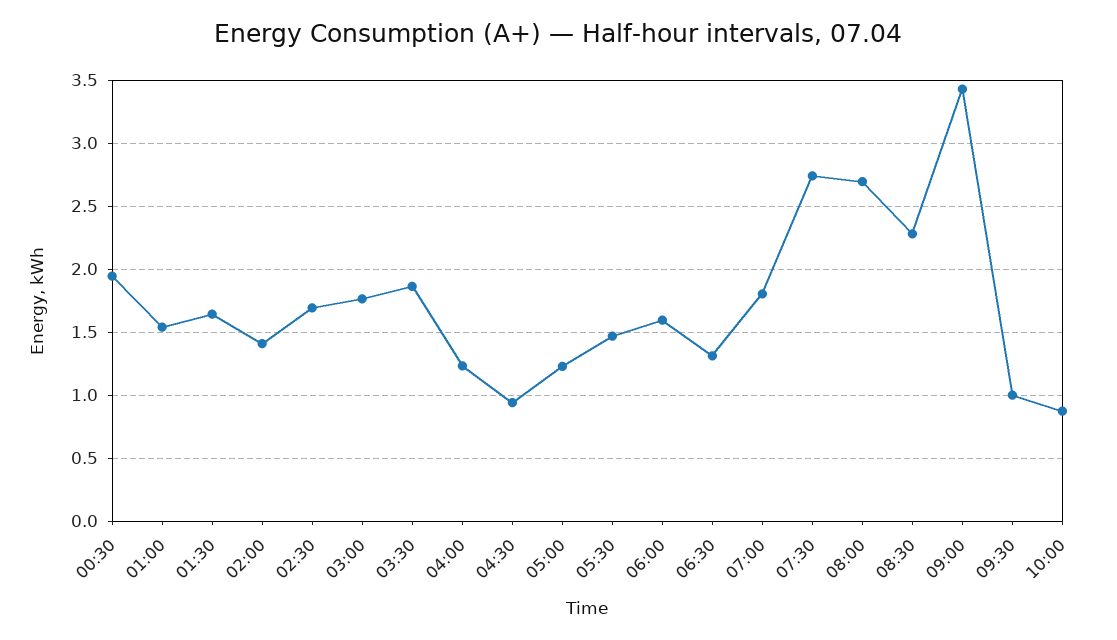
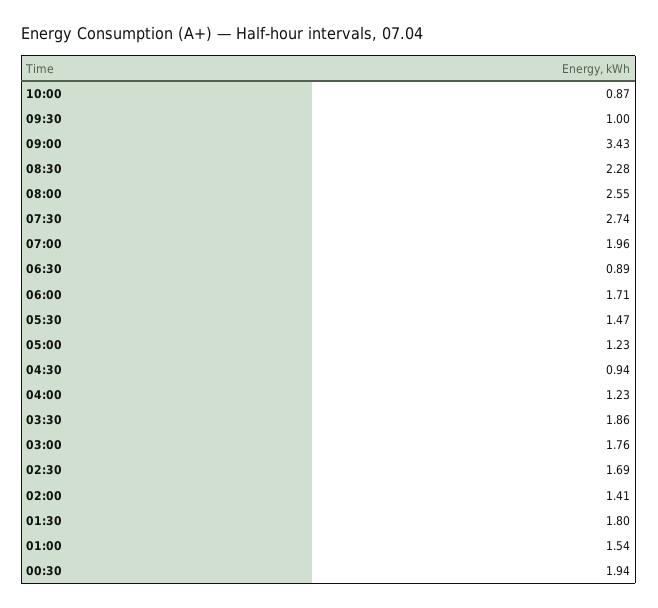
  {
    "00:30": 1.94,
    "01:00": 1.54,
-   "01:30": 1.65,
+   "01:30": 1.8,
    "02:00": 1.41,
    "02:30": 1.69,
    "03:00": 1.76,
    "03:30": 1.86,
    "04:00": 1.23,
    "04:30": 0.94,
    "05:00": 1.23,
    "05:30": 1.47,
-   "06:00": 1.6,
+   "06:00": 1.71,
-   "06:30": 1.3,
+   "06:30": 0.89,
-   "07:00": 1.8,
+   "07:00": 1.96,
    "07:30": 2.74,
-   "08:00": 2.7,
+   "08:00": 2.55,
    "08:30": 2.28,
    "09:00": 3.43,
    "09:30": 1,
    "10:00": 0.87
  }

